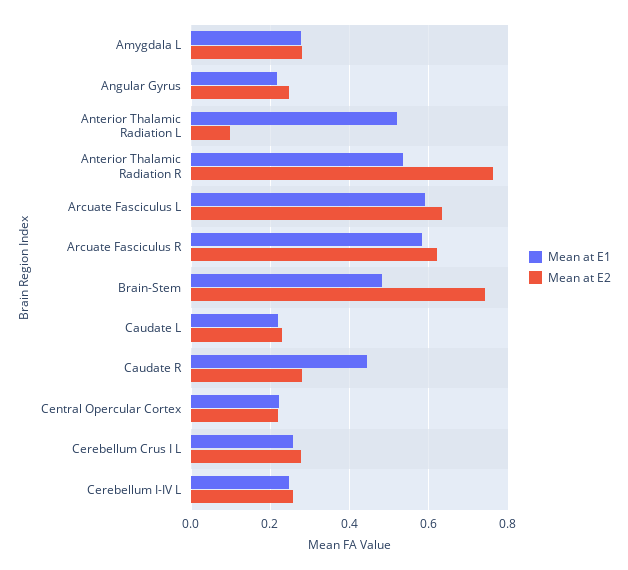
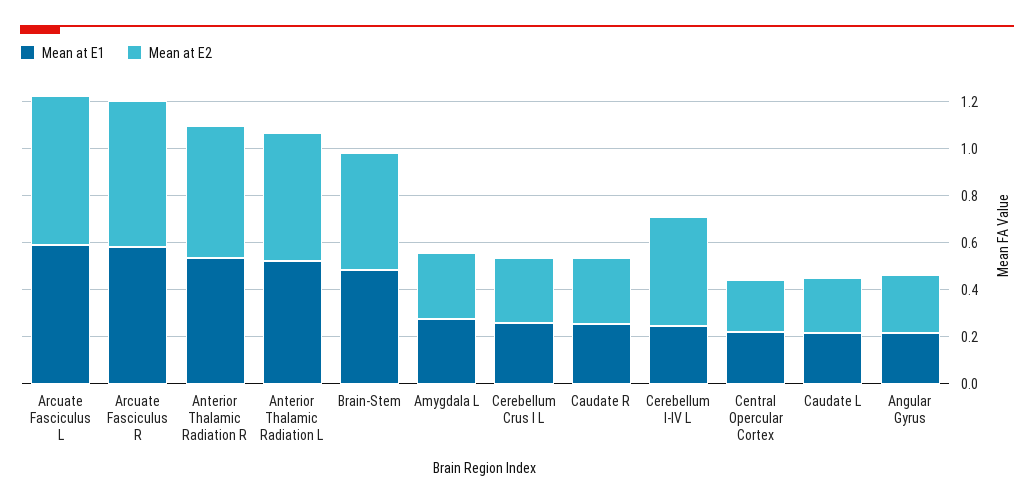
  {
    "Mean at E1": {
      "Amygdala L": 0.28,
      "Angular Gyrus": 0.22,
      "Anterior Thalamic Radiation L": 0.52,
      "Anterior Thalamic Radiation R": 0.54,
      "Arcuate Fasciculus L": 0.6,
      "Arcuate Fasciculus R": 0.58,
      "Brain-Stem": 0.48,
      "Caudate L": 0.22,
-     "Caudate R": 0.44,
+     "Caudate R": 0.25,
      "Central Opercular Cortex": 0.22,
      "Cerebellum Crus I L": 0.26,
      "Cerebellum I-IV L": 0.24
    },
    "Mean at E2": {
      "Amygdala L": 0.28,
      "Angular Gyrus": 0.24,
-     "Anterior Thalamic Radiation L": 0.1,
+     "Anterior Thalamic Radiation L": 0.55,
-     "Anterior Thalamic Radiation R": 0.76,
+     "Anterior Thalamic Radiation R": 0.55,
      "Arcuate Fasciculus L": 0.64,
      "Arcuate Fasciculus R": 0.62,
-     "Brain-Stem": 0.74,
+     "Brain-Stem": 0.5,
      "Caudate L": 0.24,
      "Caudate R": 0.28,
      "Central Opercular Cortex": 0.22,
      "Cerebellum Crus I L": 0.28,
-     "Cerebellum I-IV L": 0.26
+     "Cerebellum I-IV L": 0.45
    }
  }

